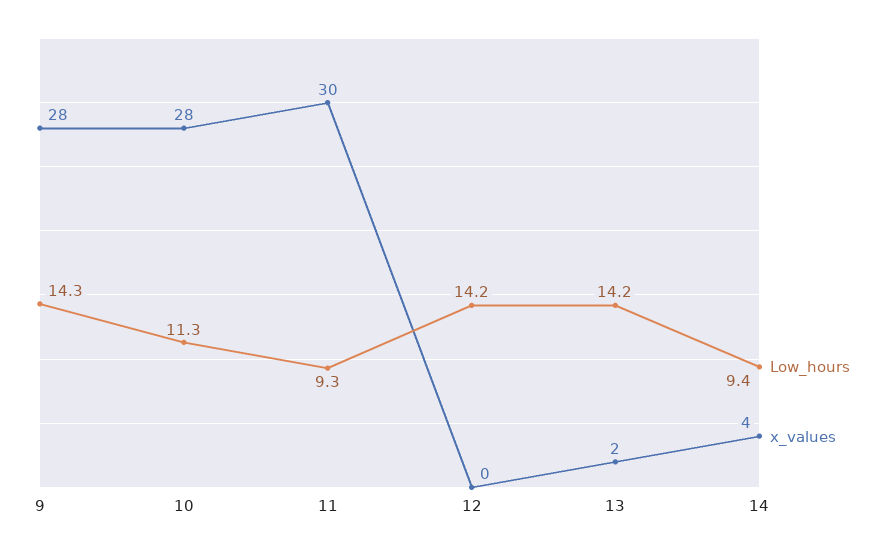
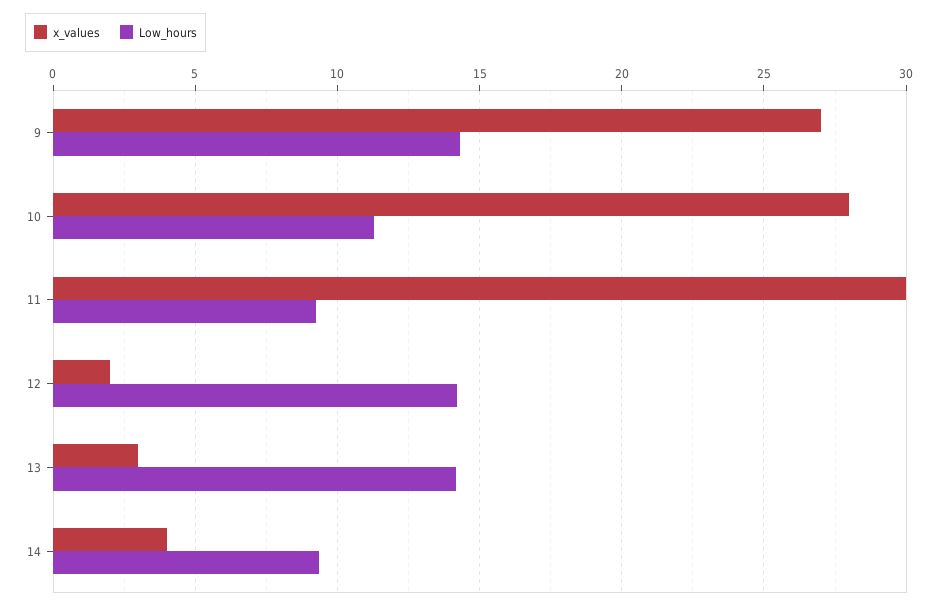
  {
    "Low_hours": {
      "9": 14.3,
      "10": 11.3,
      "11": 9.3,
      "12": 14.2,
      "13": 14.2,
      "14": 9.4
    },
    "x_values": {
-     "9": 28,
+     "9": 27,
      "10": 28,
      "11": 30,
-     "12": 0,
+     "12": 2,
-     "13": 2,
+     "13": 3,
      "14": 4
    }
  }

